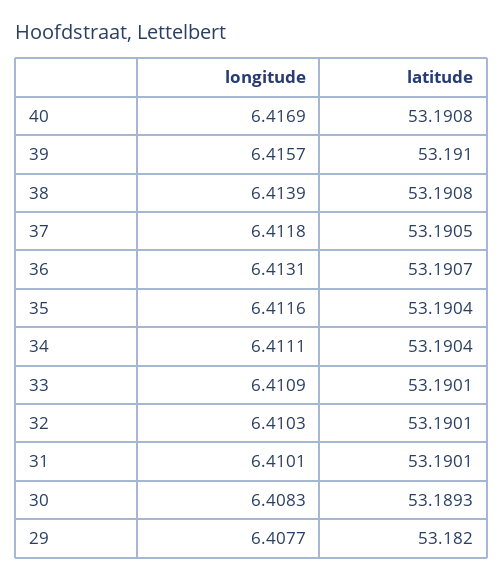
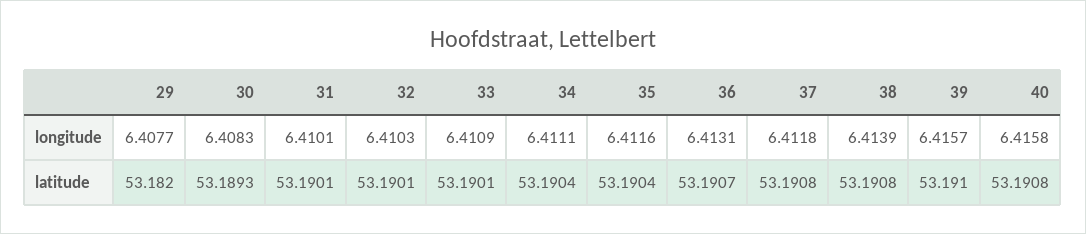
  {
    "longitude": {
-     "40": 6.4169,
+     "40": 6.4158,
      "39": 6.4157,
      "38": 6.4139,
      "37": 6.4118,
      "36": 6.4131,
      "35": 6.4116,
      "34": 6.4111,
      "33": 6.4109,
      "32": 6.4103,
      "31": 6.4101,
      "30": 6.4083,
      "29": 6.4077
    },
    "latitude": {
      "40": 53.1908,
      "39": 53.191,
      "38": 53.1908,
-     "37": 53.1905,
+     "37": 53.1908,
      "36": 53.1907,
      "35": 53.1904,
      "34": 53.1904,
      "33": 53.1901,
      "32": 53.1901,
      "31": 53.1901,
      "30": 53.1893,
      "29": 53.182
    }
  }

